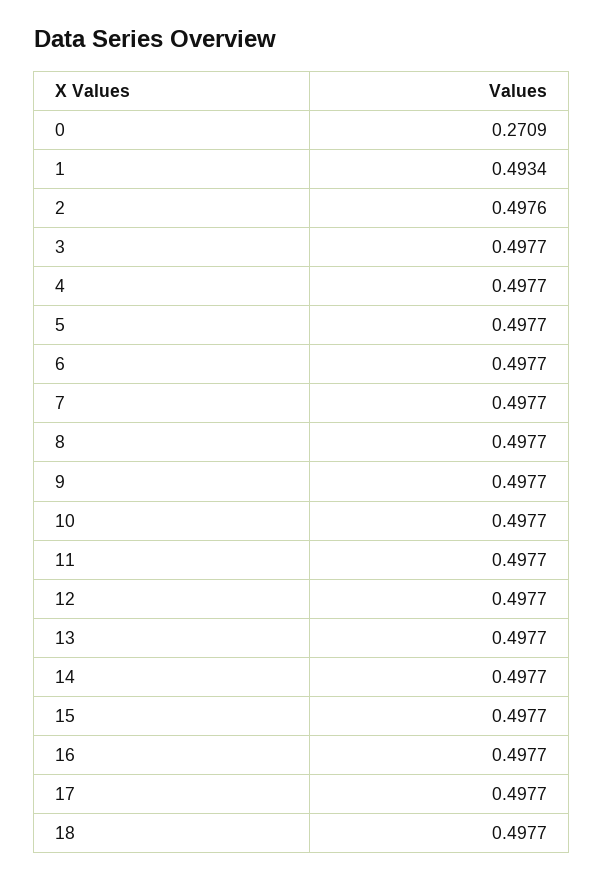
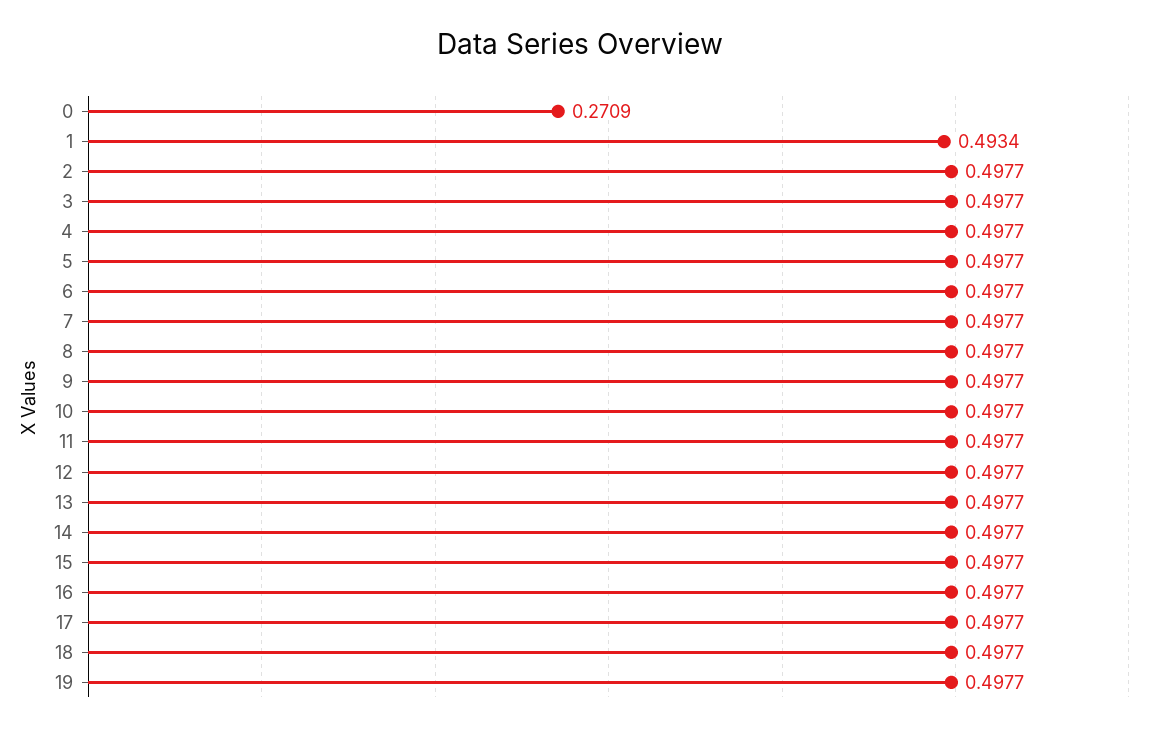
  {
    "0": 0.2709,
    "1": 0.4934,
-   "2": 0.4976,
+   "2": 0.4977,
    "3": 0.4977,
    "4": 0.4977,
    "5": 0.4977,
    "6": 0.4977,
    "7": 0.4977,
    "8": 0.4977,
    "9": 0.4977,
    "10": 0.4977,
    "11": 0.4977,
    "12": 0.4977,
    "13": 0.4977,
    "14": 0.4977,
    "15": 0.4977,
    "16": 0.4977,
    "17": 0.4977,
-   "18": 0.4977
+   "18": 0.4977,
+   "19": 0.4977
  }

